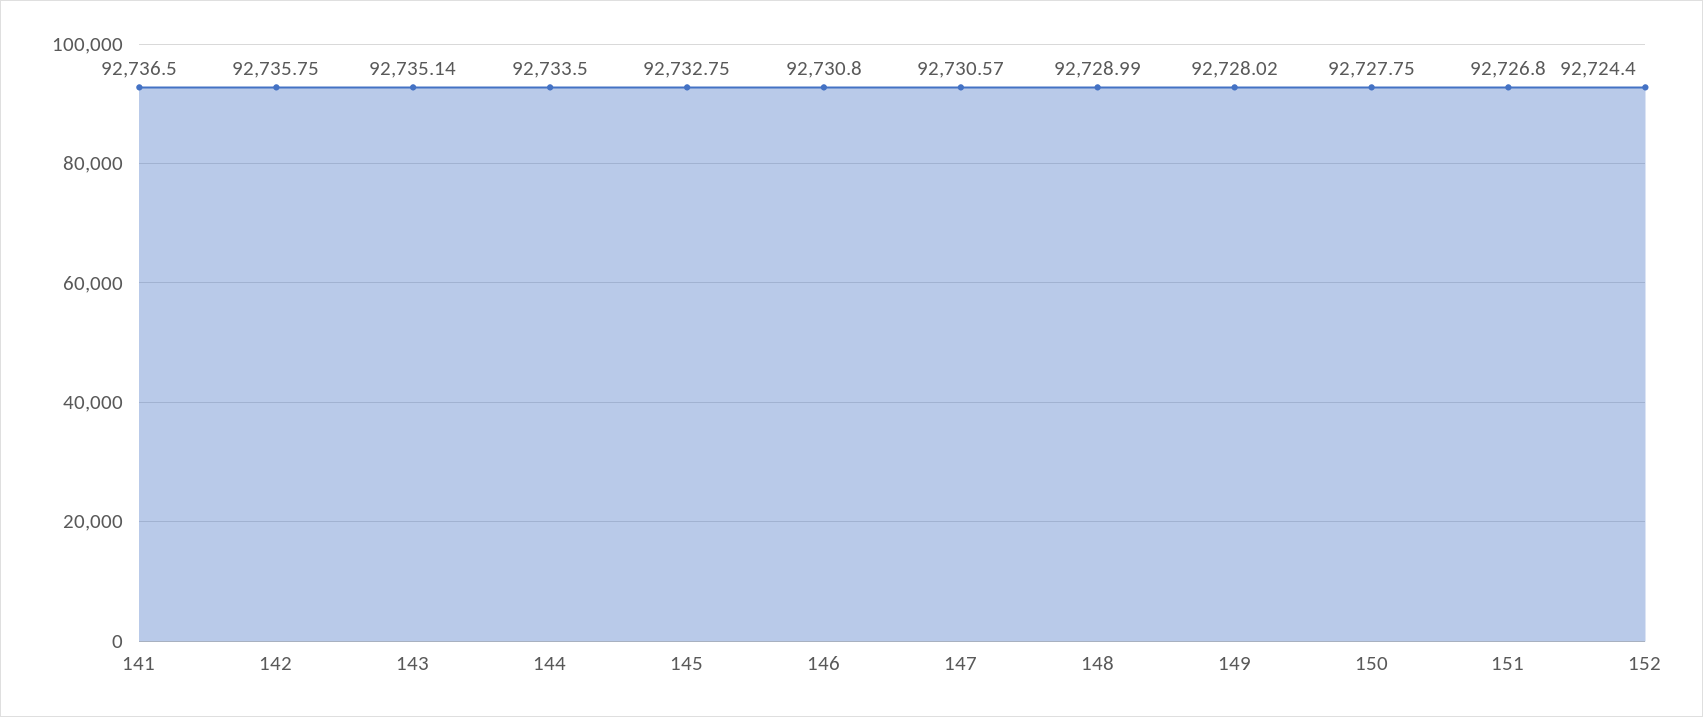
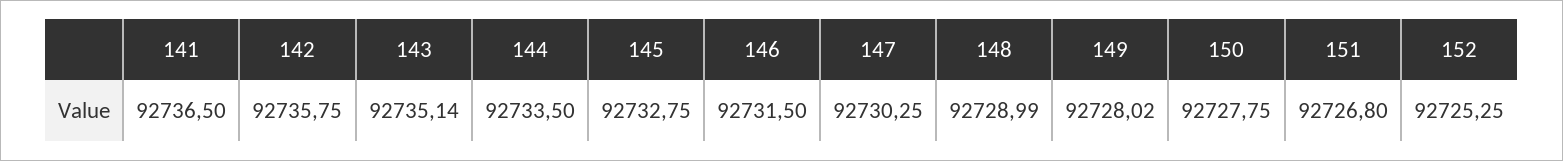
  {
    "141": 92736.5,
    "142": 92735.75,
    "143": 92735.14,
    "144": 92733.5,
    "145": 92732.75,
-   "146": 92730.8,
+   "146": 92731.5,
-   "147": 92730.57,
+   "147": 92730.25,
    "148": 92728.99,
    "149": 92728.02,
    "150": 92727.75,
    "151": 92726.8,
-   "152": 92724.4
+   "152": 92725.25
  }

